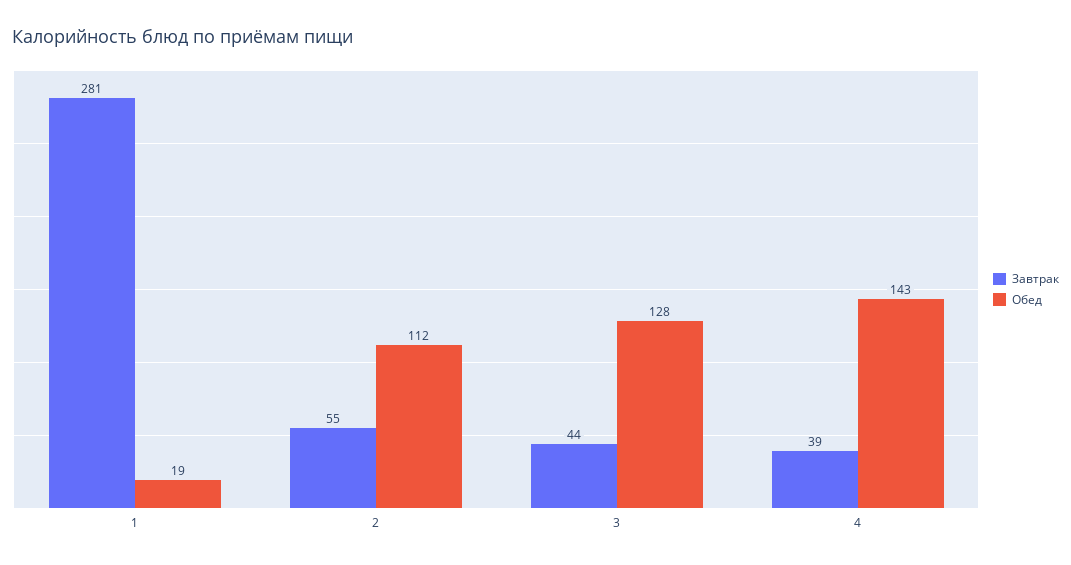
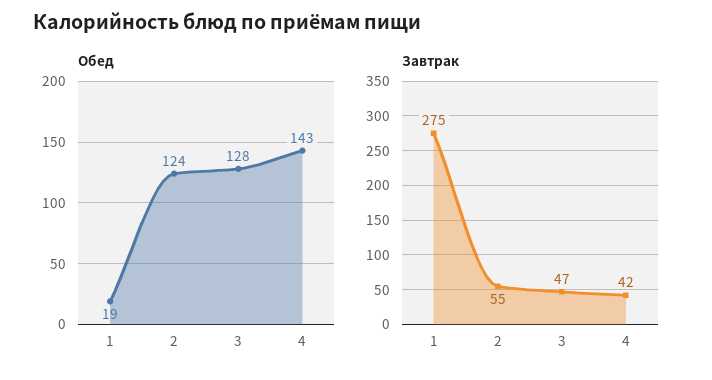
  {
    "Завтрак": {
-     "1": 281,
+     "1": 275,
      "2": 55,
-     "3": 44,
+     "3": 47,
-     "4": 39
+     "4": 42
    },
    "Обед": {
      "1": 19,
-     "2": 112,
+     "2": 124,
      "3": 128,
      "4": 143
    }
  }

